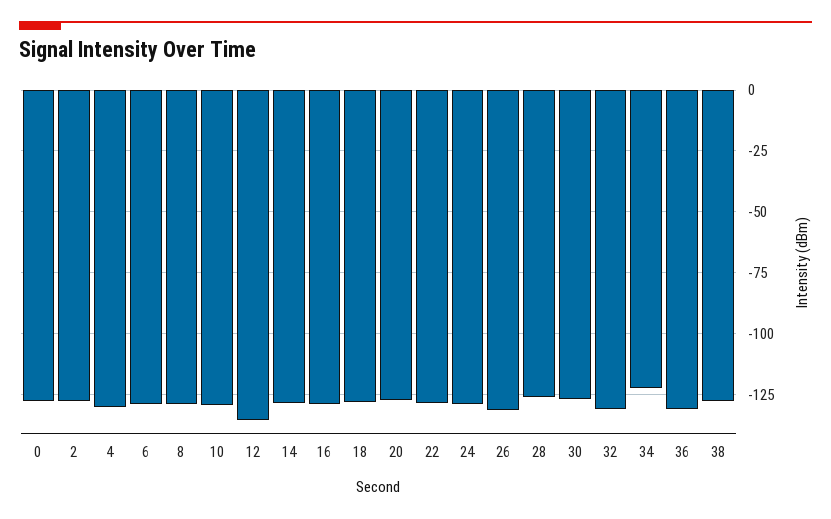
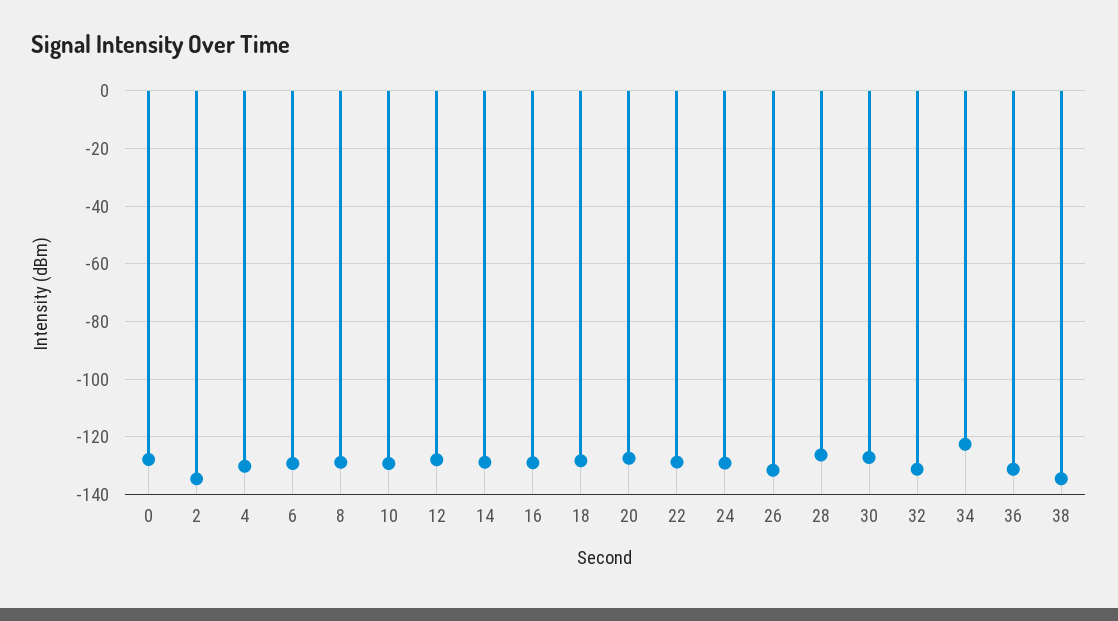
  {
    "0": -127.5,
-   "2": -127.5,
+   "2": -135,
    "4": -130,
    "6": -130,
    "8": -130,
    "10": -130,
-   "12": -135,
+   "12": -127.5,
    "14": -130,
    "16": -130,
    "18": -127.5,
    "20": -127.5,
    "22": -130,
    "24": -130,
    "26": -132.5,
    "28": -127.5,
    "30": -127.5,
    "32": -130,
    "34": -122.5,
    "36": -130,
-   "38": -127.5
+   "38": -135
  }

